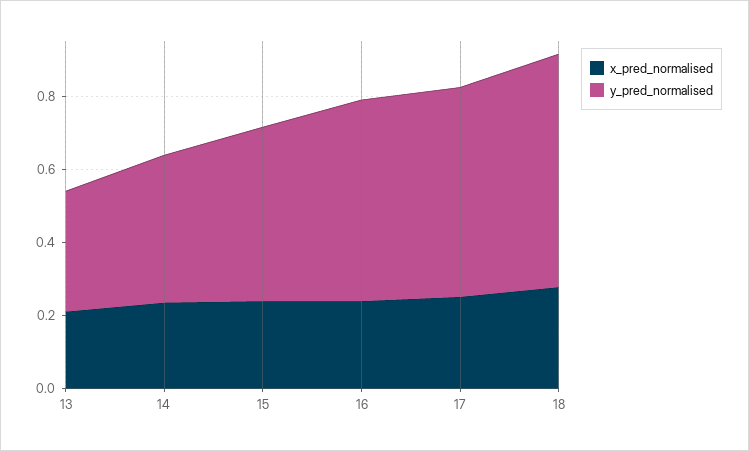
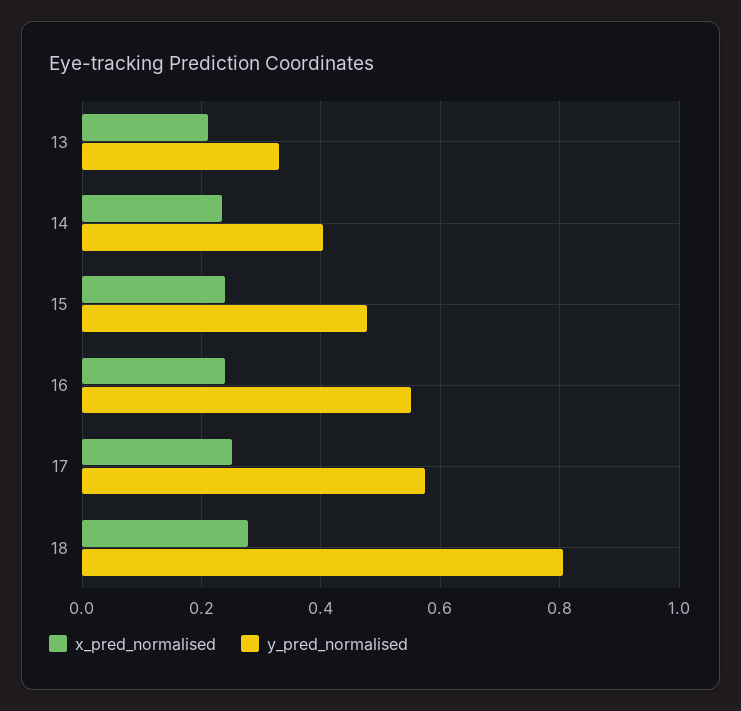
  {
    "x_pred_normalised": {
      "13": 0.22,
      "14": 0.24,
      "15": 0.24,
      "16": 0.24,
      "17": 0.26,
      "18": 0.28
    },
    "y_pred_normalised": {
      "13": 0.34,
      "14": 0.4,
      "15": 0.48,
      "16": 0.56,
      "17": 0.58,
-     "18": 0.65
+     "18": 0.8
    }
  }

